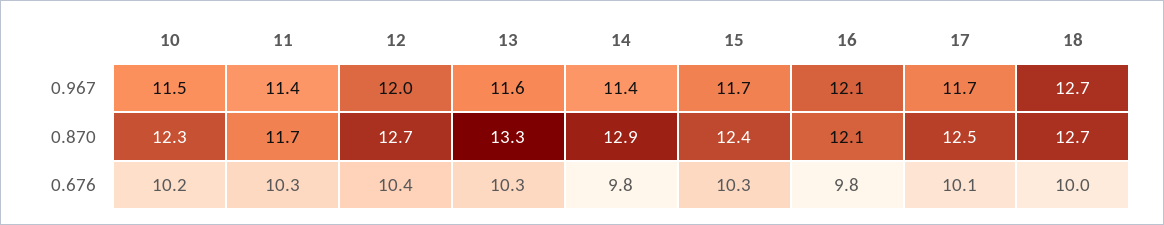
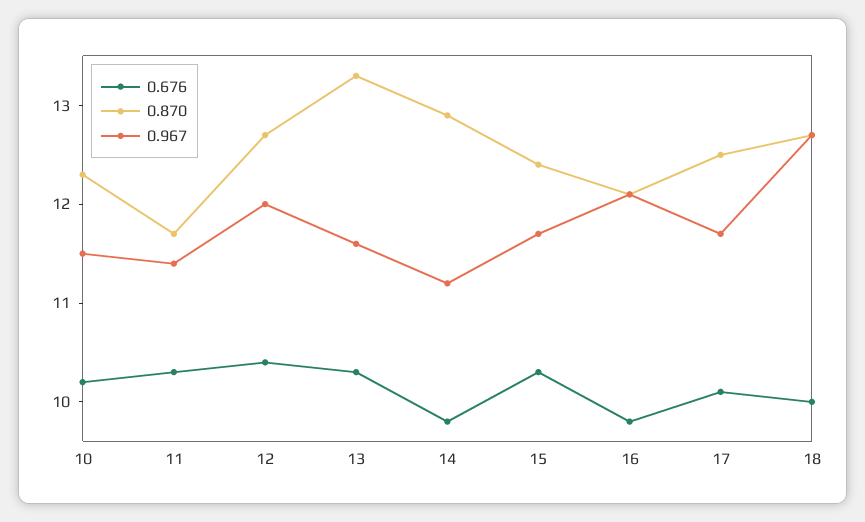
  {
    "0.967": {
      "10": 11.5,
      "11": 11.4,
      "12": 12,
      "13": 11.6,
-     "14": 11.4,
+     "14": 11.2,
      "15": 11.7,
      "16": 12.1,
      "17": 11.7,
      "18": 12.7
    },
    "0.870": {
      "10": 12.3,
      "11": 11.7,
      "12": 12.7,
      "13": 13.3,
      "14": 12.9,
      "15": 12.4,
      "16": 12.1,
      "17": 12.5,
      "18": 12.7
    },
    "0.676": {
      "10": 10.2,
      "11": 10.3,
      "12": 10.4,
      "13": 10.3,
      "14": 9.8,
      "15": 10.3,
      "16": 9.8,
      "17": 10.1,
      "18": 10
    }
  }

